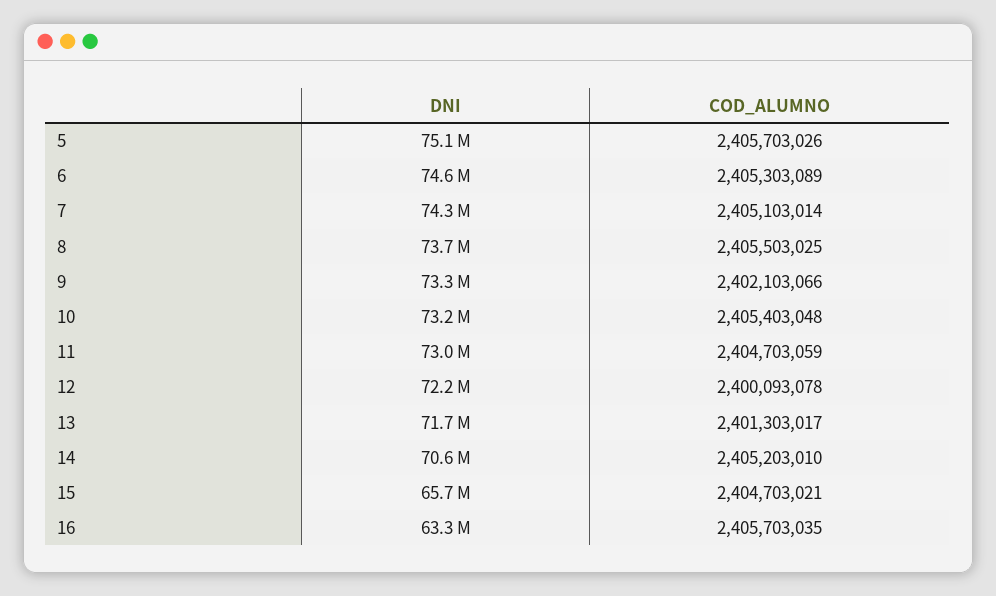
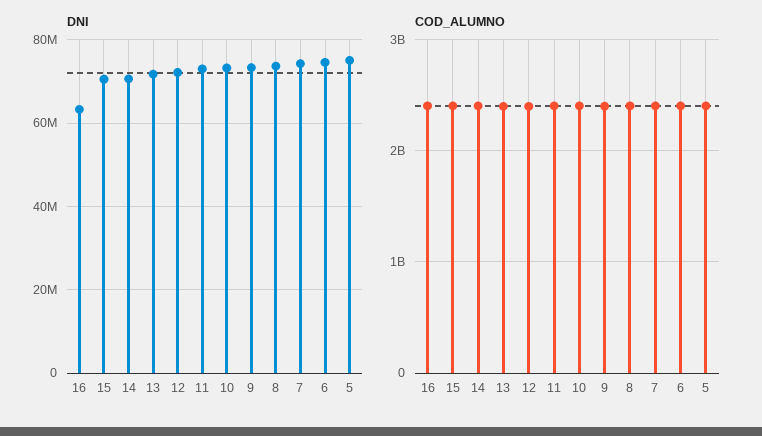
  {
    "DNI": {
      "5": 75100000,
      "6": 74600000,
      "7": 74300000,
      "8": 73700000,
      "9": 73300000,
      "10": 73200000,
      "11": 73000000,
      "12": 72200000,
      "13": 71700000,
      "14": 70600000,
-     "15": 65700000,
+     "15": 70000000,
      "16": 63300000
    },
    "COD_ALUMNO": {
      "5": 2405703026,
      "6": 2405303089,
      "7": 2405103014,
      "8": 2405503025,
      "9": 2402103066,
      "10": 2405403048,
      "11": 2404703059,
      "12": 2400093078,
      "13": 2401303017,
      "14": 2405203010,
      "15": 2404703021,
      "16": 2405703035
    }
  }

